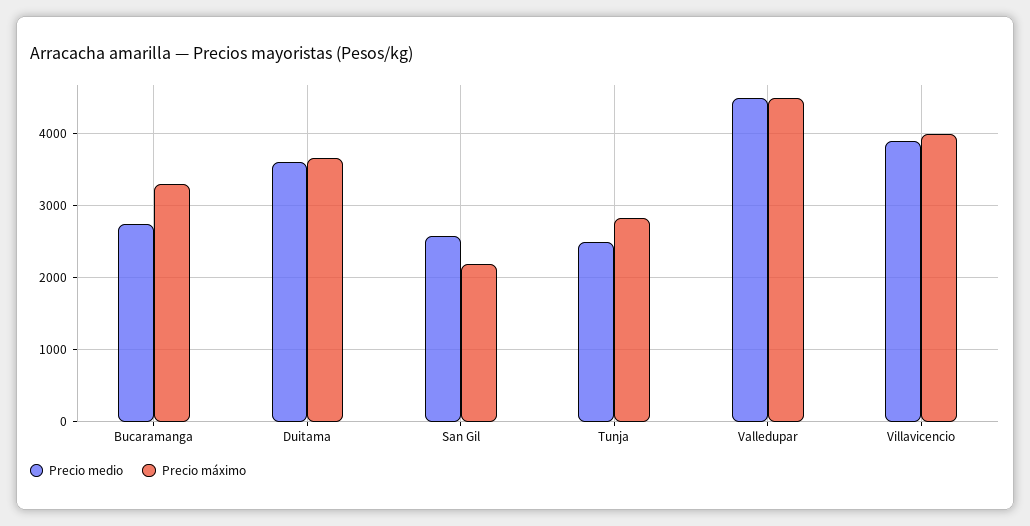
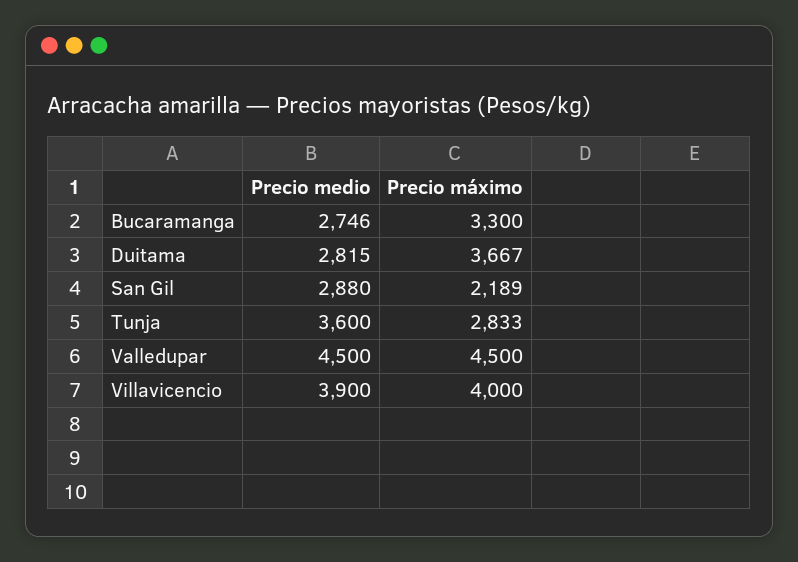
  {
    "Precio medio": {
      "Bucaramanga": 2746,
-     "Duitama": 3600,
+     "Duitama": 2815,
-     "San Gil": 2600,
+     "San Gil": 2880,
-     "Tunja": 2500,
+     "Tunja": 3600,
      "Valledupar": 4500,
      "Villavicencio": 3900
    },
    "Precio máximo": {
      "Bucaramanga": 3300,
      "Duitama": 3667,
      "San Gil": 2189,
      "Tunja": 2833,
      "Valledupar": 4500,
      "Villavicencio": 4000
    }
  }

